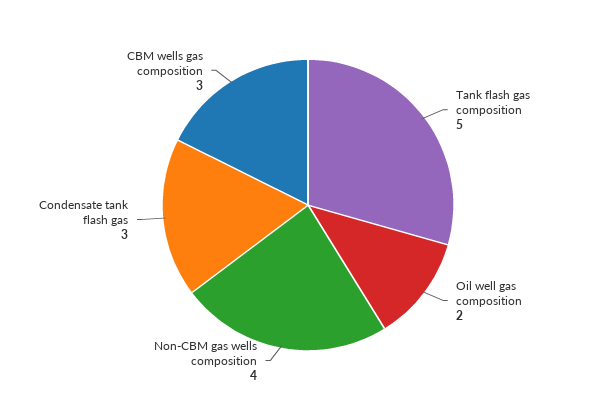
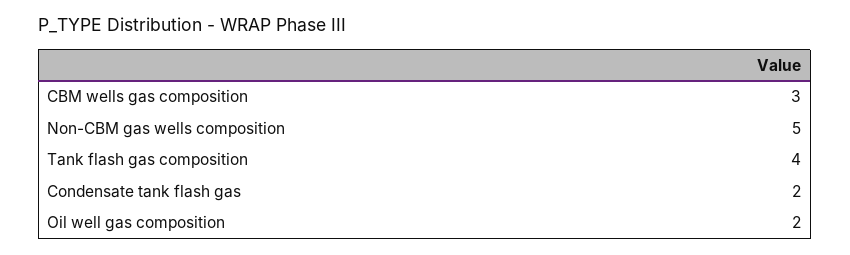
  {
-   "Tank flash gas composition": 5,
+   "Tank flash gas composition": 4,
    "Oil well gas composition": 2,
-   "Non-CBM gas wells composition": 4,
+   "Non-CBM gas wells composition": 5,
-   "Condensate tank flash gas": 3,
+   "Condensate tank flash gas": 2,
    "CBM wells gas composition": 3
  }

